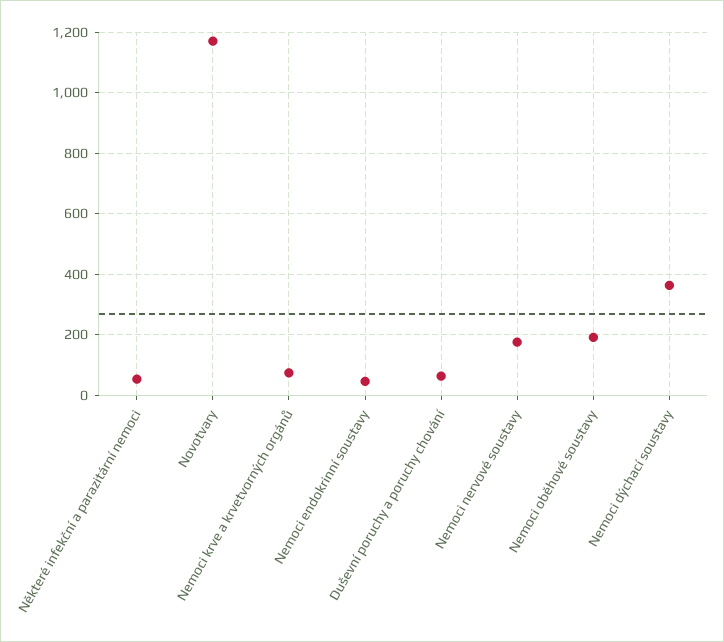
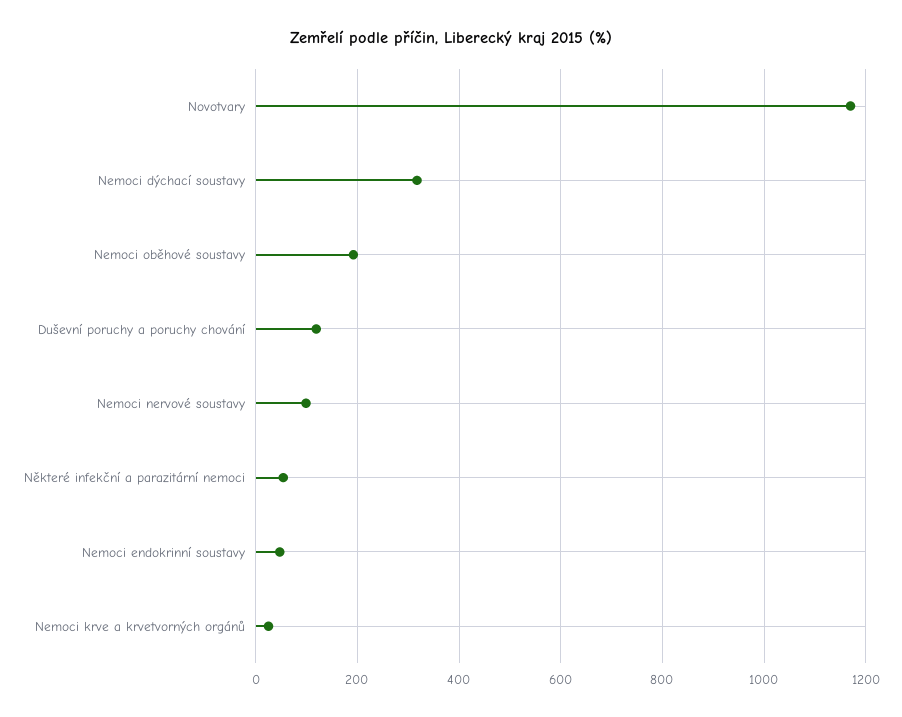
  {
    "Některé infekční a parazitární nemoci": 60,
    "Novotvary": 1180,
-   "Nemoci krve a krvetvorných orgánů": 80,
+   "Nemoci krve a krvetvorných orgánů": 20,
    "Nemoci endokrinní soustavy": 40,
-   "Duševní poruchy a poruchy chování": 60,
+   "Duševní poruchy a poruchy chování": 120,
-   "Nemoci nervové soustavy": 180,
+   "Nemoci nervové soustavy": 100,
    "Nemoci oběhové soustavy": 200,
-   "Nemoci dýchací soustavy": 360
+   "Nemoci dýchací soustavy": 320
  }

